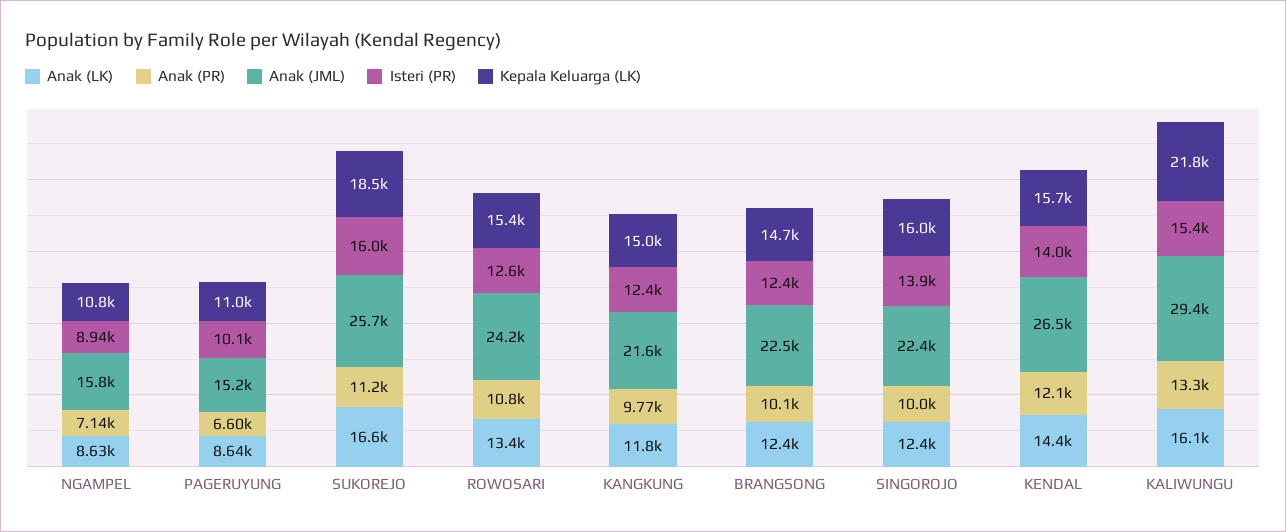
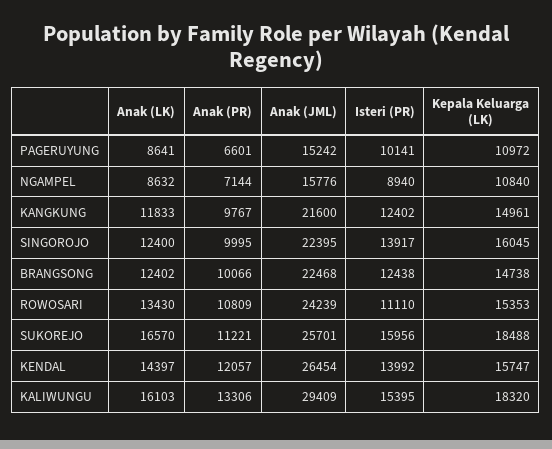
  {
    "Anak (LK)": {
      "NGAMPEL": 8632,
      "PAGERUYUNG": 8641,
      "SUKOREJO": 16570,
      "ROWOSARI": 13430,
      "KANGKUNG": 11833,
      "BRANGSONG": 12402,
      "SINGOROJO": 12400,
      "KENDAL": 14397,
      "KALIWUNGU": 16103
    },
    "Anak (PR)": {
      "NGAMPEL": 7144,
      "PAGERUYUNG": 6601,
      "SUKOREJO": 11221,
      "ROWOSARI": 10809,
      "KANGKUNG": 9767,
      "BRANGSONG": 10066,
      "SINGOROJO": 9995,
      "KENDAL": 12057,
      "KALIWUNGU": 13306
    },
    "Anak (JML)": {
      "NGAMPEL": 15776,
      "PAGERUYUNG": 15242,
      "SUKOREJO": 25701,
      "ROWOSARI": 24239,
      "KANGKUNG": 21600,
      "BRANGSONG": 22468,
      "SINGOROJO": 22395,
      "KENDAL": 26454,
      "KALIWUNGU": 29409
    },
    "Isteri (PR)": {
      "NGAMPEL": 8940,
      "PAGERUYUNG": 10141,
      "SUKOREJO": 15956,
-     "ROWOSARI": 12600,
+     "ROWOSARI": 11110,
      "KANGKUNG": 12402,
      "BRANGSONG": 12438,
      "SINGOROJO": 13917,
      "KENDAL": 13992,
      "KALIWUNGU": 15395
    },
    "Kepala Keluarga (LK)": {
      "NGAMPEL": 10840,
      "PAGERUYUNG": 10972,
      "SUKOREJO": 18488,
      "ROWOSARI": 15353,
      "KANGKUNG": 14961,
      "BRANGSONG": 14738,
      "SINGOROJO": 16045,
      "KENDAL": 15747,
-     "KALIWUNGU": 21800
+     "KALIWUNGU": 18320
    }
  }

